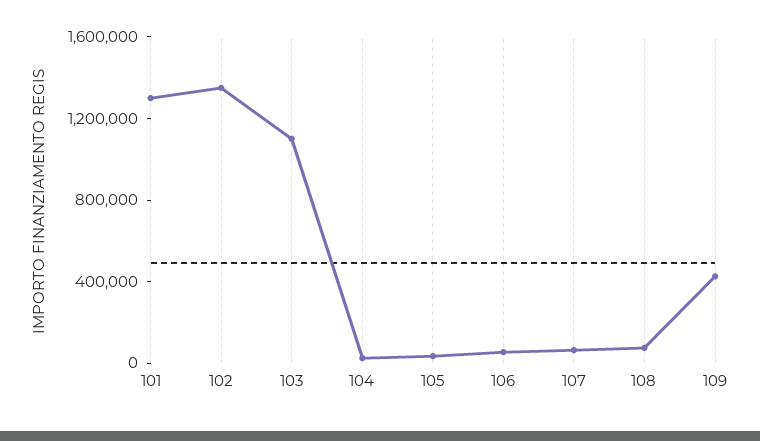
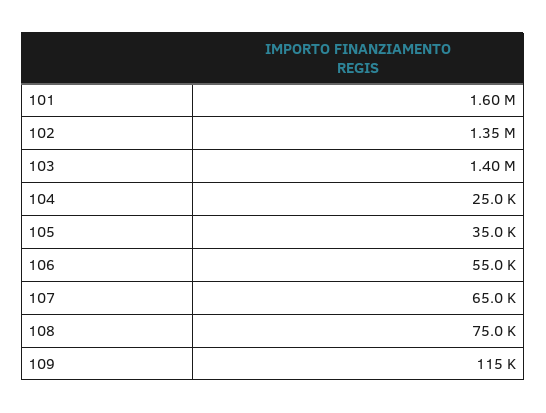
  {
-   "101": 1300000,
+   "101": 1600000,
    "102": 1350000,
-   "103": 1100000,
+   "103": 1400000,
    "104": 25000,
    "105": 35000,
    "106": 55000,
    "107": 65000,
    "108": 75000,
-   "109": 400000
+   "109": 115000
  }

